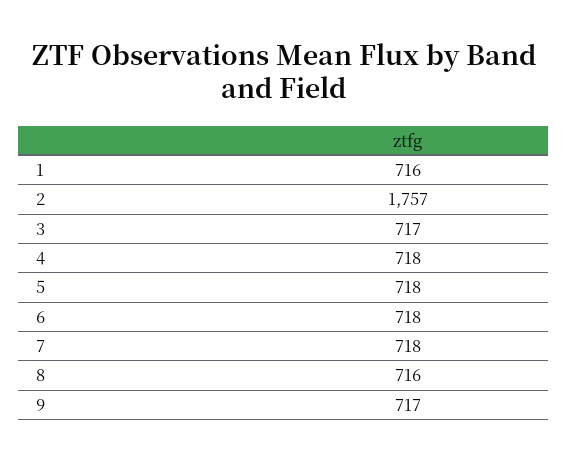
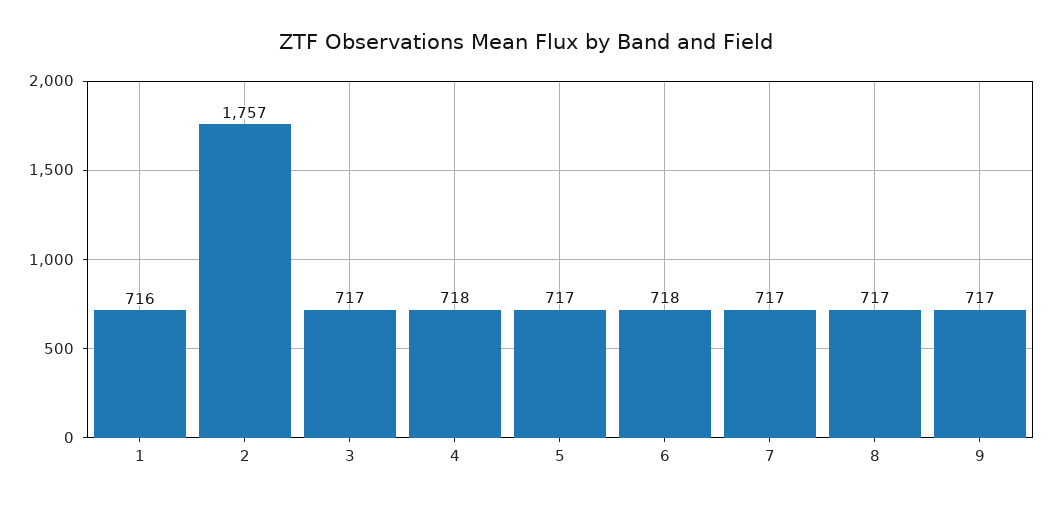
  {
    "1": 716,
    "2": 1757,
    "3": 717,
    "4": 718,
-   "5": 718,
+   "5": 717,
    "6": 718,
-   "7": 718,
+   "7": 717,
-   "8": 716,
+   "8": 717,
    "9": 717
  }

